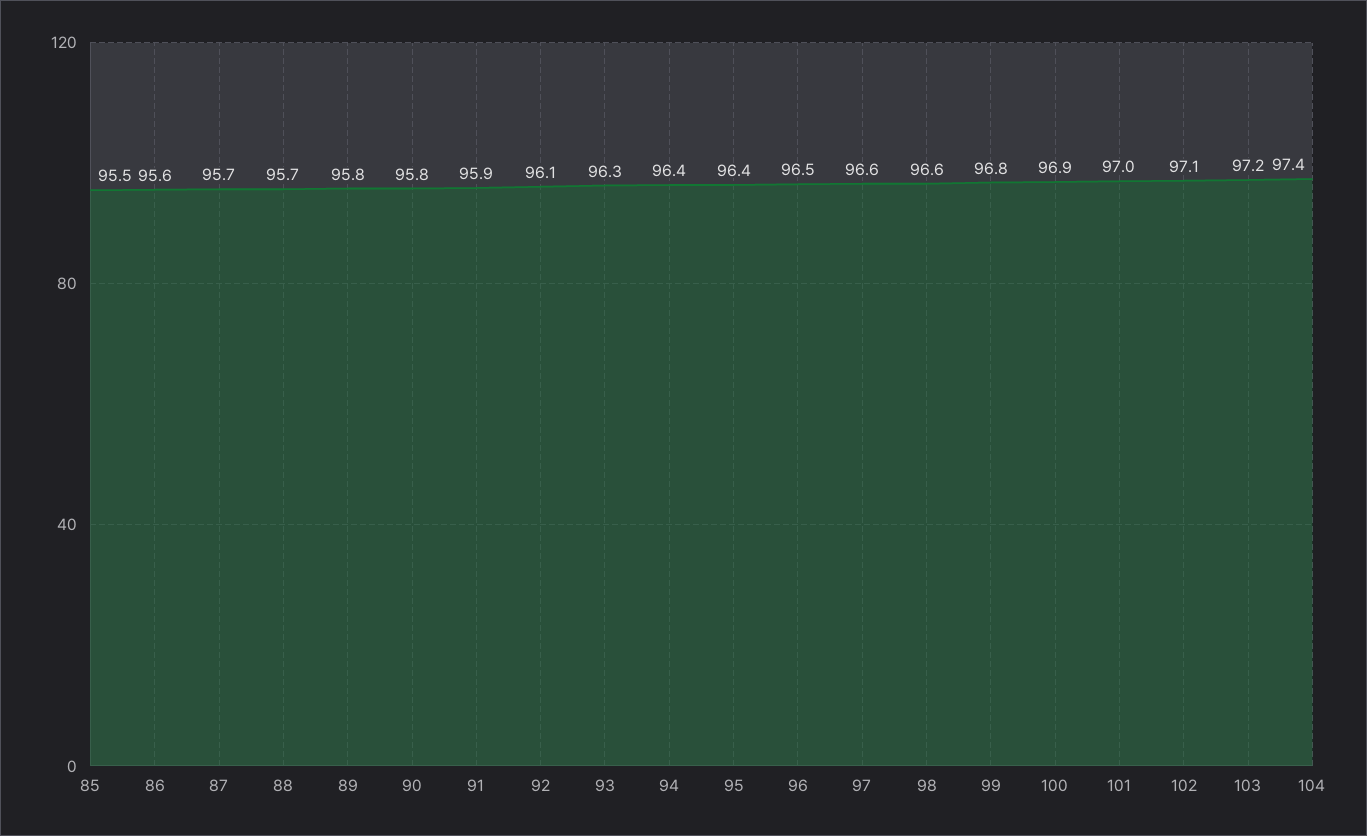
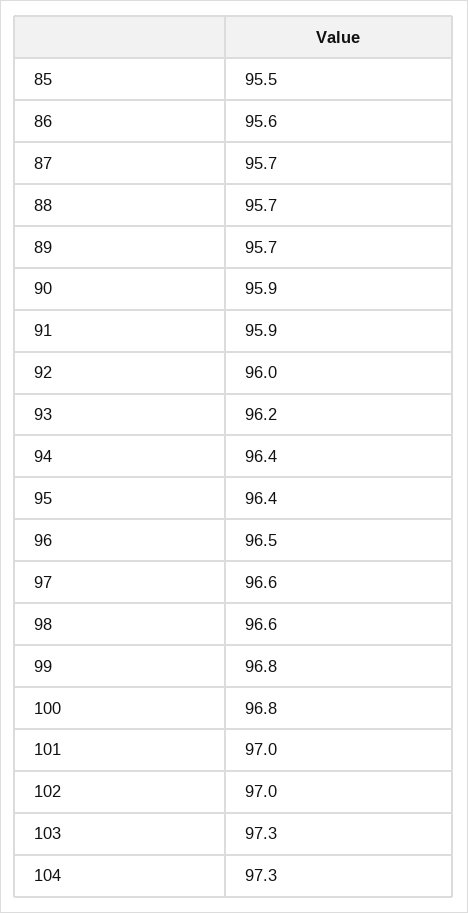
  {
    "85": 95.5,
    "86": 95.6,
    "87": 95.7,
    "88": 95.7,
-   "89": 95.8,
+   "89": 95.7,
-   "90": 95.8,
+   "90": 95.9,
    "91": 95.9,
-   "92": 96.1,
+   "92": 96,
-   "93": 96.3,
+   "93": 96.2,
    "94": 96.4,
    "95": 96.4,
    "96": 96.5,
    "97": 96.6,
    "98": 96.6,
    "99": 96.8,
-   "100": 96.9,
+   "100": 96.8,
    "101": 97,
-   "102": 97.1,
+   "102": 97,
-   "103": 97.2,
+   "103": 97.3,
-   "104": 97.4
+   "104": 97.3
  }

